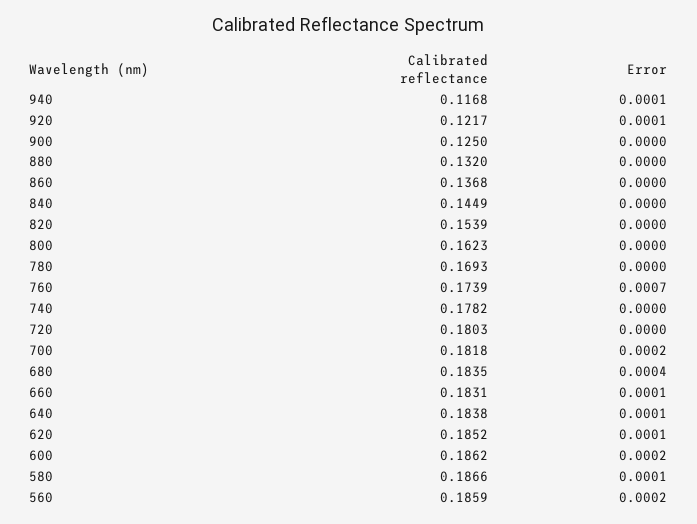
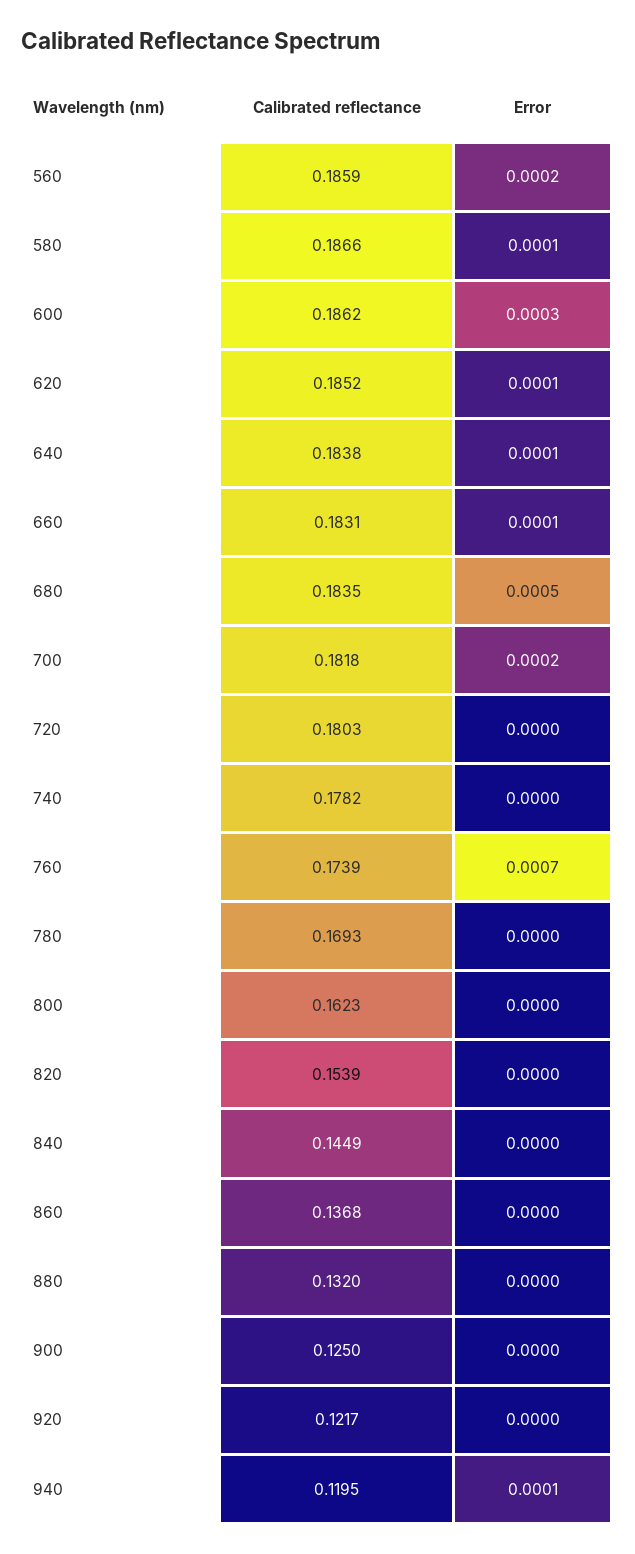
  {
    "Calibrated reflectance": {
-     "940": 0.1168,
+     "940": 0.1195,
      "920": 0.1217,
      "900": 0.125,
      "880": 0.132,
      "860": 0.1368,
      "840": 0.1449,
      "820": 0.1539,
      "800": 0.1623,
      "780": 0.1693,
      "760": 0.1739,
      "740": 0.1782,
      "720": 0.1803,
      "700": 0.1818,
      "680": 0.1835,
      "660": 0.1831,
      "640": 0.1838,
      "620": 0.1852,
      "600": 0.1862,
      "580": 0.1866,
      "560": 0.1859
    },
    "Error": {
      "940": 0.0001,
-     "920": 0.0001,
+     "920": 0,
      "900": 0,
      "880": 0,
      "860": 0,
      "840": 0,
      "820": 0,
      "800": 0,
      "780": 0,
      "760": 0.0007,
      "740": 0,
      "720": 0,
      "700": 0.0002,
-     "680": 0.0004,
+     "680": 0.0005,
      "660": 0.0001,
      "640": 0.0001,
      "620": 0.0001,
-     "600": 0.0002,
+     "600": 0.0003,
      "580": 0.0001,
      "560": 0.0002
    }
  }

